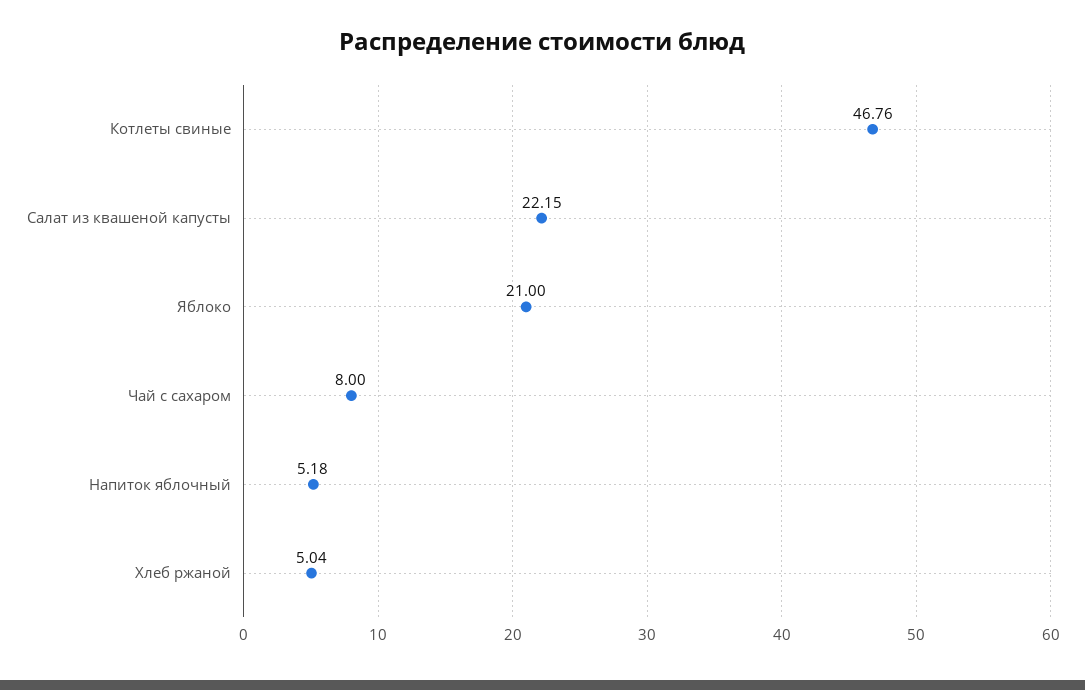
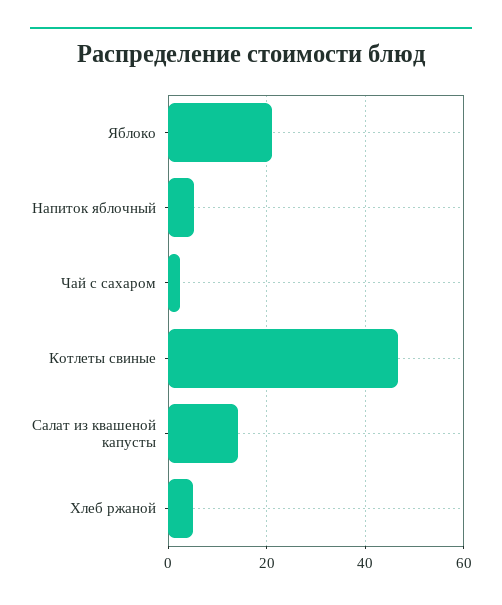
  {
    "Котлеты свиные": 46.76,
-   "Салат из квашеной капусты": 22.15,
+   "Салат из квашеной капусты": 14,
    "Яблоко": 21,
-   "Чай с сахаром": 8,
+   "Чай с сахаром": 2,
    "Напиток яблочный": 5.18,
    "Хлеб ржаной": 5.04
  }

